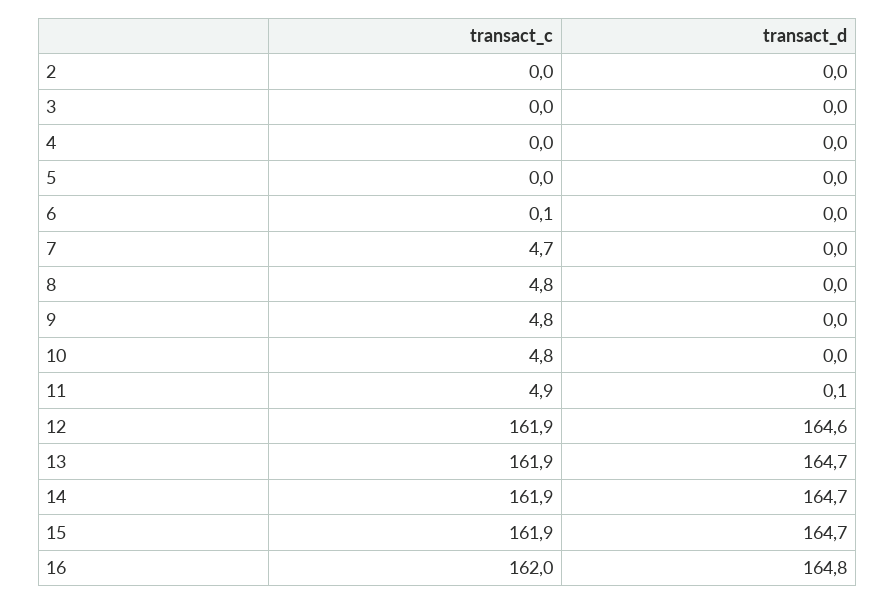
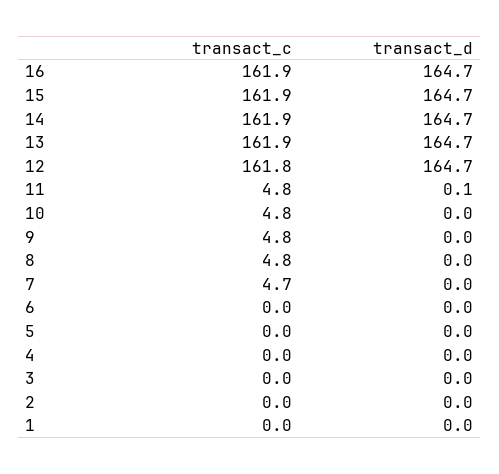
  {
    "transact_c": {
      "2": 0,
      "3": 0,
      "4": 0,
      "5": 0,
-     "6": 0.1,
+     "6": 0,
      "7": 4.7,
      "8": 4.8,
      "9": 4.8,
      "10": 4.8,
-     "11": 4.9,
+     "11": 4.8,
-     "12": 161.9,
+     "12": 161.8,
      "13": 161.9,
      "14": 161.9,
      "15": 161.9,
-     "16": 162
+     "16": 161.9,
+     "1": 0
    },
    "transact_d": {
      "2": 0,
      "3": 0,
      "4": 0,
      "5": 0,
      "6": 0,
      "7": 0,
      "8": 0,
      "9": 0,
      "10": 0,
      "11": 0.1,
-     "12": 164.6,
+     "12": 164.7,
      "13": 164.7,
      "14": 164.7,
      "15": 164.7,
-     "16": 164.8
+     "16": 164.7,
+     "1": 0
    }
  }

